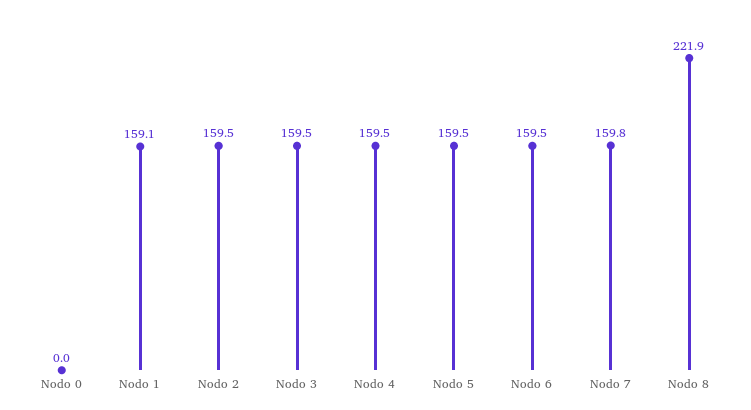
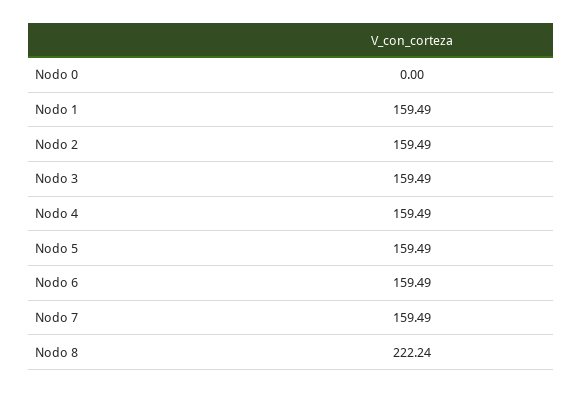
  {
    "Nodo 0": 0,
-   "Nodo 1": 159.1,
+   "Nodo 1": 159.49,
    "Nodo 2": 159.49,
    "Nodo 3": 159.49,
    "Nodo 4": 159.49,
    "Nodo 5": 159.49,
    "Nodo 6": 159.49,
-   "Nodo 7": 159.8,
+   "Nodo 7": 159.49,
-   "Nodo 8": 221.9
+   "Nodo 8": 222.24
  }

